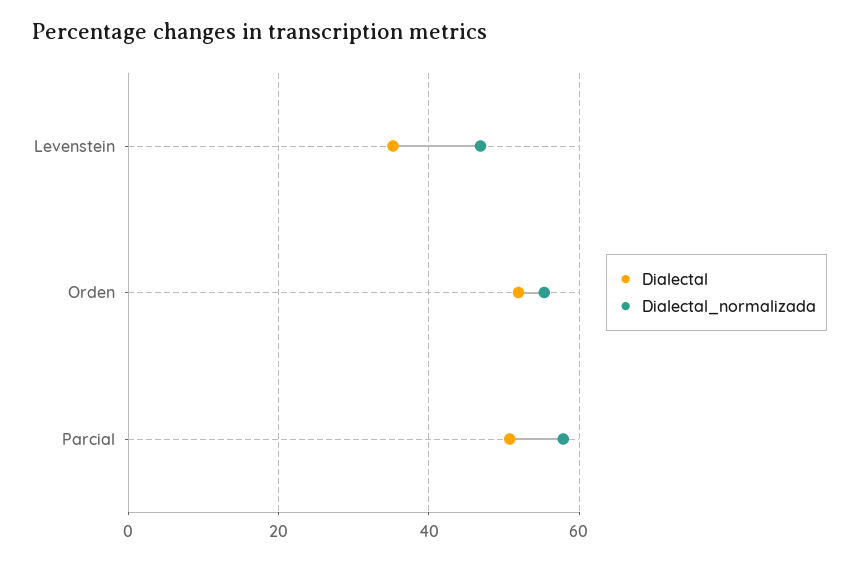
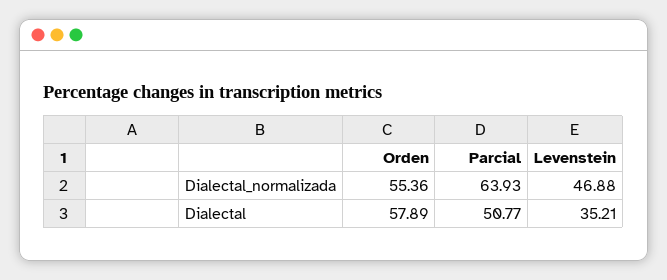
  {
    "Dialectal": {
      "Levenstein": 35.21,
-     "Orden": 52,
+     "Orden": 57.89,
      "Parcial": 50.77
    },
    "Dialectal_normalizada": {
      "Levenstein": 46.88,
      "Orden": 55.36,
-     "Parcial": 58
+     "Parcial": 63.93
    }
  }

